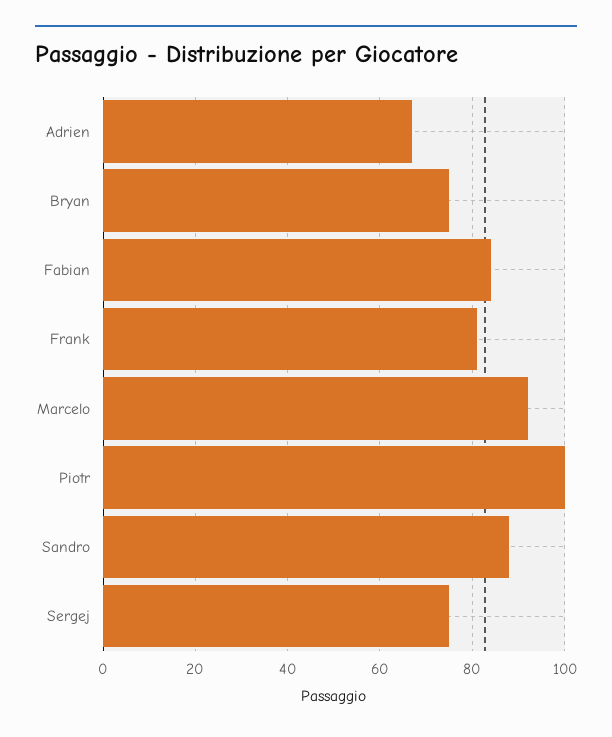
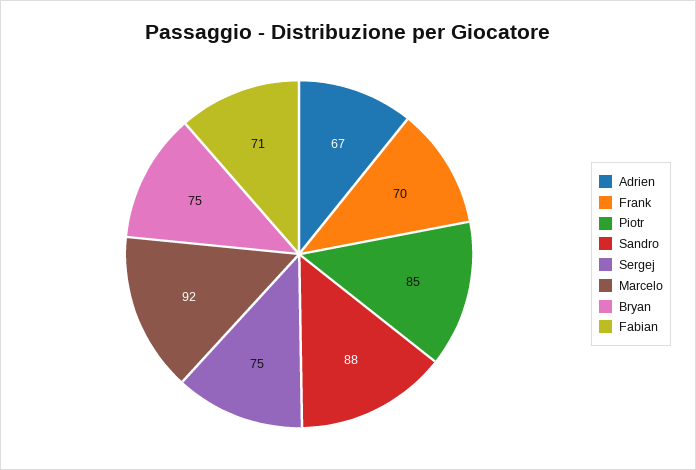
  {
    "Adrien": 67,
    "Bryan": 75,
-   "Fabian": 85,
+   "Fabian": 71,
-   "Frank": 80,
+   "Frank": 70,
    "Marcelo": 92,
-   "Piotr": 100,
+   "Piotr": 85,
    "Sandro": 88,
    "Sergej": 75
  }

